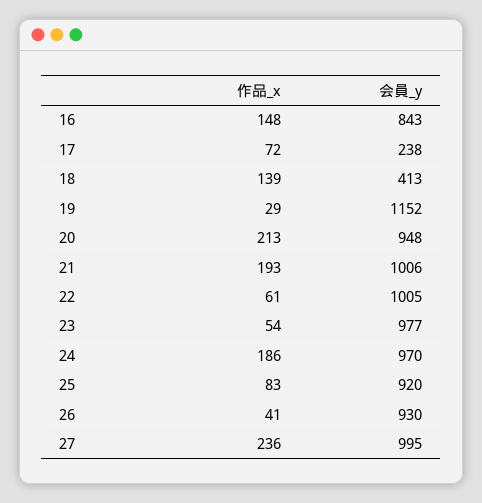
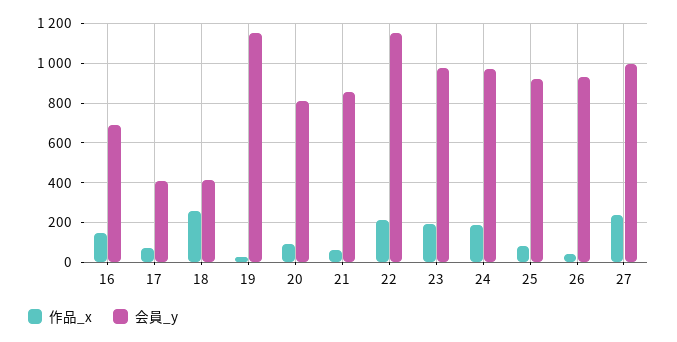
  {
    "作品_x": {
      "16": 148,
      "17": 72,
-     "18": 139,
+     "18": 250,
      "19": 29,
-     "20": 213,
+     "20": 100,
-     "21": 193,
+     "21": 50,
-     "22": 61,
+     "22": 200,
-     "23": 54,
+     "23": 200,
      "24": 186,
      "25": 83,
      "26": 41,
      "27": 236
    },
    "会員_y": {
-     "16": 843,
+     "16": 700,
-     "17": 238,
+     "17": 400,
      "18": 413,
      "19": 1152,
-     "20": 948,
+     "20": 800,
-     "21": 1006,
+     "21": 850,
-     "22": 1005,
+     "22": 1150,
      "23": 977,
      "24": 970,
      "25": 920,
      "26": 930,
      "27": 995
    }
  }

